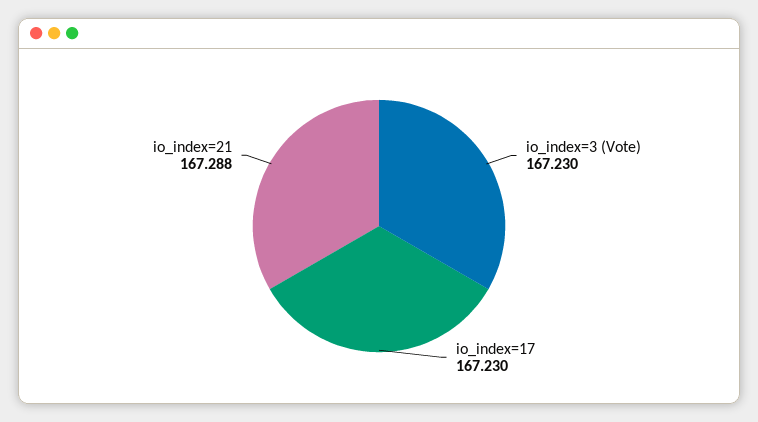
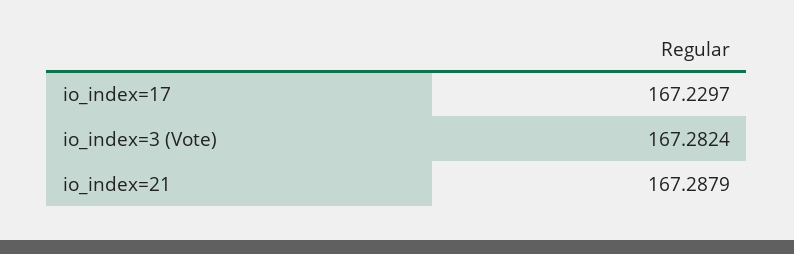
  {
-   "io_index=3 (Vote)": 167.23,
+   "io_index=3 (Vote)": 167.2824,
    "io_index=17": 167.2297,
    "io_index=21": 167.2879
  }

